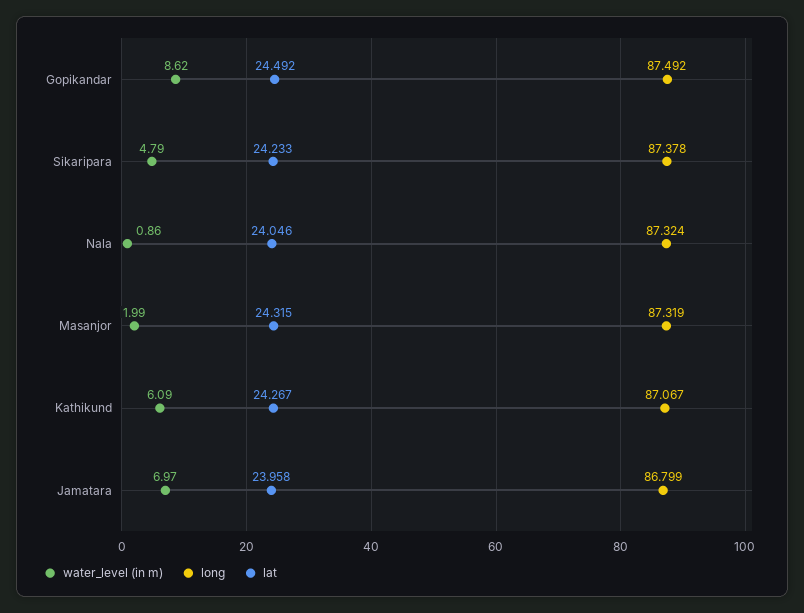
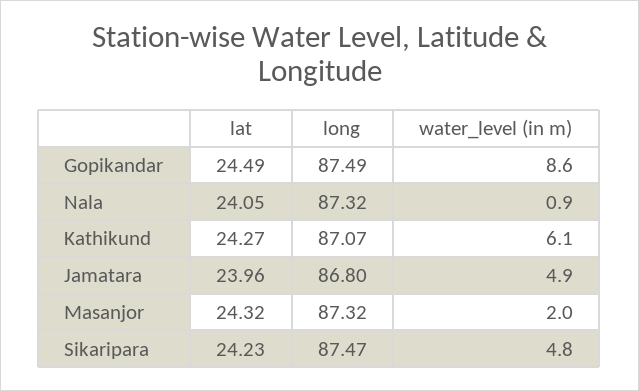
  {
    "water_level (in m)": {
      "Gopikandar": 8.62,
      "Sikaripara": 4.79,
      "Nala": 0.86,
      "Masanjor": 1.99,
      "Kathikund": 6.09,
-     "Jamatara": 6.97
+     "Jamatara": 4.9
    },
    "long": {
      "Gopikandar": 87.492,
-     "Sikaripara": 87.378,
+     "Sikaripara": 87.47,
      "Nala": 87.324,
      "Masanjor": 87.319,
      "Kathikund": 87.067,
      "Jamatara": 86.799
    },
    "lat": {
      "Gopikandar": 24.492,
      "Sikaripara": 24.233,
      "Nala": 24.046,
      "Masanjor": 24.315,
      "Kathikund": 24.267,
      "Jamatara": 23.958
    }
  }

